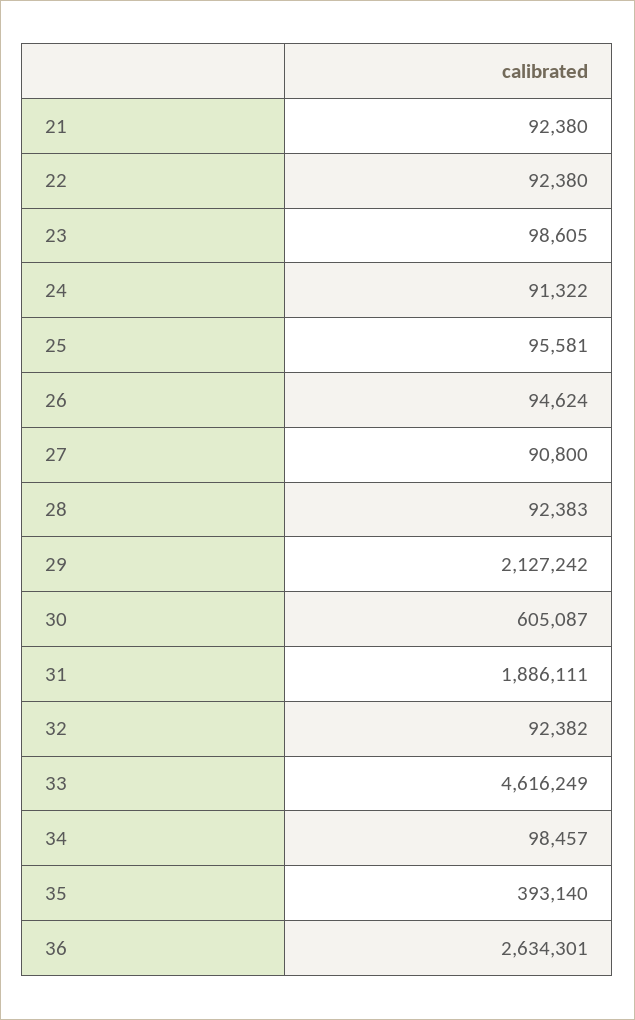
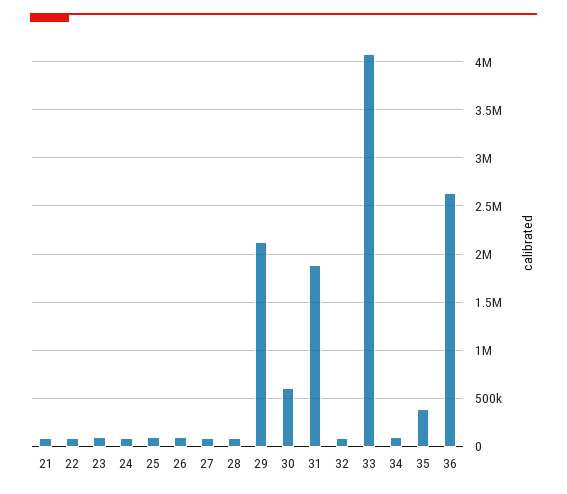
  {
    "21": 92380,
    "22": 92380,
    "23": 98605,
    "24": 91322,
    "25": 95581,
    "26": 94624,
    "27": 90800,
    "28": 92383,
    "29": 2127242,
    "30": 605087,
    "31": 1886111,
    "32": 92382,
-   "33": 4616249,
+   "33": 4100000,
    "34": 98457,
    "35": 393140,
    "36": 2634301
  }

